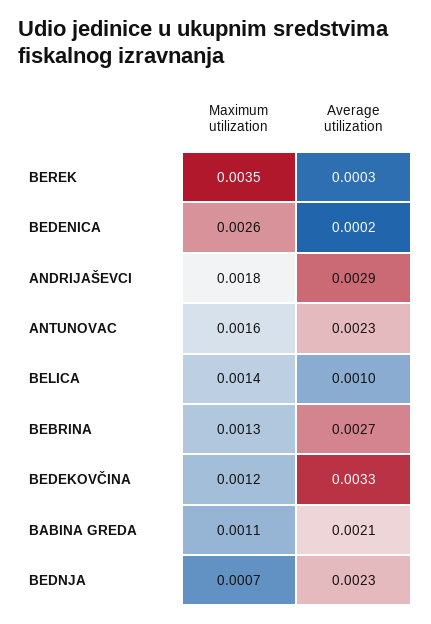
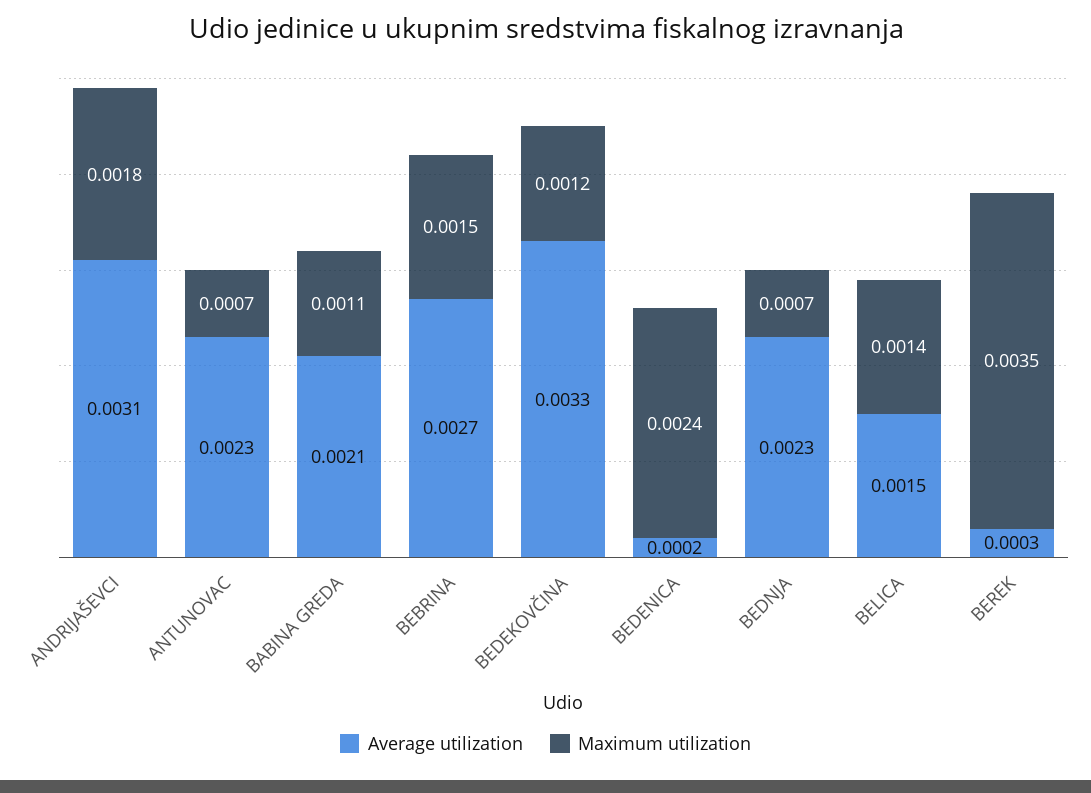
  {
    "Maximum utilization": {
      "BEREK": 0.0035,
-     "BEDENICA": 0.0026,
+     "BEDENICA": 0.0024,
      "ANDRIJAŠEVCI": 0.0018,
-     "ANTUNOVAC": 0.0016,
+     "ANTUNOVAC": 0.0007,
      "BELICA": 0.0014,
-     "BEBRINA": 0.0013,
+     "BEBRINA": 0.0015,
      "BEDEKOVČINA": 0.0012,
      "BABINA GREDA": 0.0011,
      "BEDNJA": 0.0007
    },
    "Average utilization": {
      "BEREK": 0.0003,
      "BEDENICA": 0.0002,
-     "ANDRIJAŠEVCI": 0.0029,
+     "ANDRIJAŠEVCI": 0.0031,
      "ANTUNOVAC": 0.0023,
-     "BELICA": 0.001,
+     "BELICA": 0.0015,
      "BEBRINA": 0.0027,
      "BEDEKOVČINA": 0.0033,
      "BABINA GREDA": 0.0021,
      "BEDNJA": 0.0023
    }
  }

